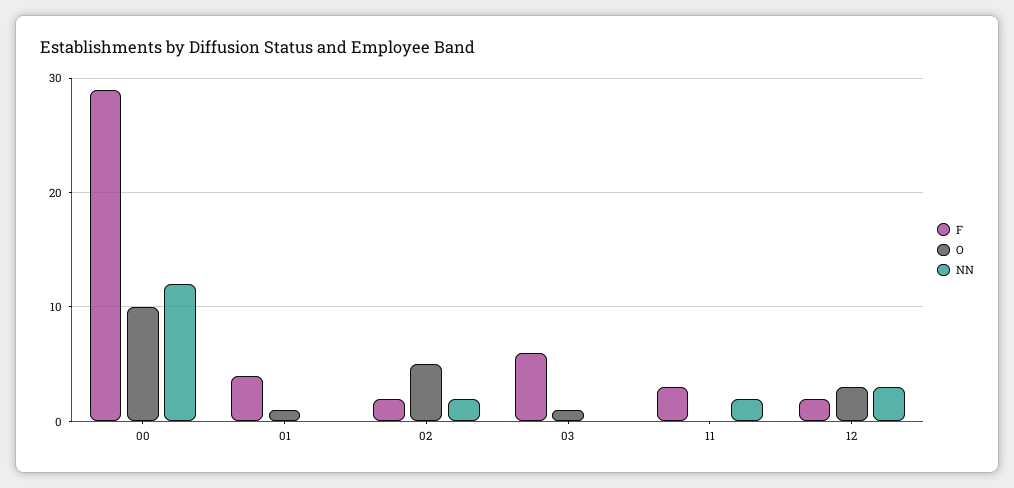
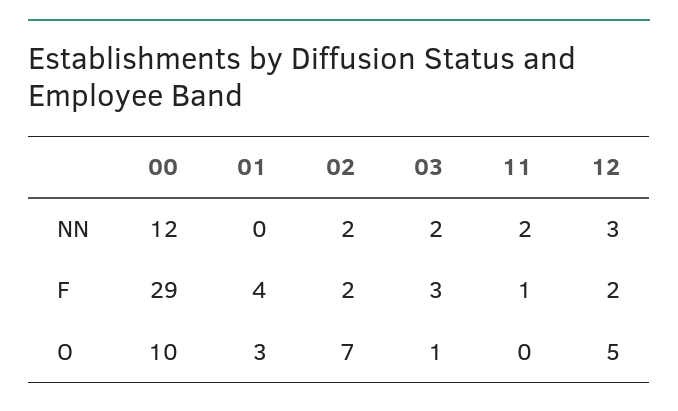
  {
    "F": {
      "00": 29,
      "01": 4,
      "02": 2,
-     "03": 6,
+     "03": 3,
-     "11": 3,
+     "11": 1,
      "12": 2
    },
    "O": {
      "00": 10,
-     "01": 1,
+     "01": 3,
-     "02": 5,
+     "02": 7,
      "03": 1,
      "11": 0,
-     "12": 3
+     "12": 5
    },
    "NN": {
      "00": 12,
      "01": 0,
      "02": 2,
-     "03": 0,
+     "03": 2,
      "11": 2,
      "12": 3
    }
  }

